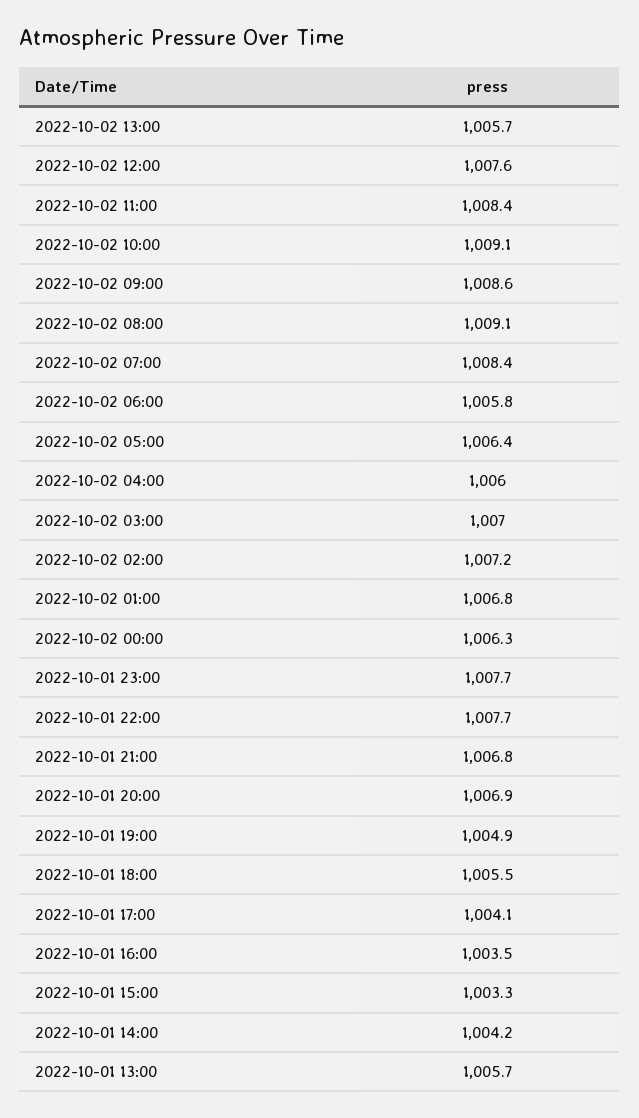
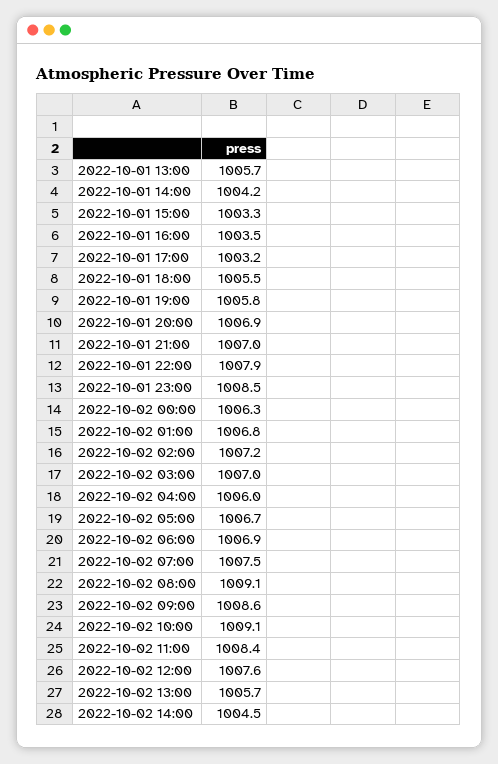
  {
    "2022-10-02 13:00": 1005.7,
    "2022-10-02 12:00": 1007.6,
    "2022-10-02 11:00": 1008.4,
    "2022-10-02 10:00": 1009.1,
    "2022-10-02 09:00": 1008.6,
    "2022-10-02 08:00": 1009.1,
-   "2022-10-02 07:00": 1008.4,
+   "2022-10-02 07:00": 1007.5,
-   "2022-10-02 06:00": 1005.8,
+   "2022-10-02 06:00": 1006.9,
-   "2022-10-02 05:00": 1006.4,
+   "2022-10-02 05:00": 1006.7,
    "2022-10-02 04:00": 1006,
    "2022-10-02 03:00": 1007,
    "2022-10-02 02:00": 1007.2,
    "2022-10-02 01:00": 1006.8,
    "2022-10-02 00:00": 1006.3,
-   "2022-10-01 23:00": 1007.7,
+   "2022-10-01 23:00": 1008.5,
-   "2022-10-01 22:00": 1007.7,
+   "2022-10-01 22:00": 1007.9,
-   "2022-10-01 21:00": 1006.8,
+   "2022-10-01 21:00": 1007,
    "2022-10-01 20:00": 1006.9,
-   "2022-10-01 19:00": 1004.9,
+   "2022-10-01 19:00": 1005.8,
    "2022-10-01 18:00": 1005.5,
-   "2022-10-01 17:00": 1004.1,
+   "2022-10-01 17:00": 1003.2,
    "2022-10-01 16:00": 1003.5,
    "2022-10-01 15:00": 1003.3,
    "2022-10-01 14:00": 1004.2,
-   "2022-10-01 13:00": 1005.7
+   "2022-10-01 13:00": 1005.7,
+   "2022-10-02 14:00": 1004.5
  }

